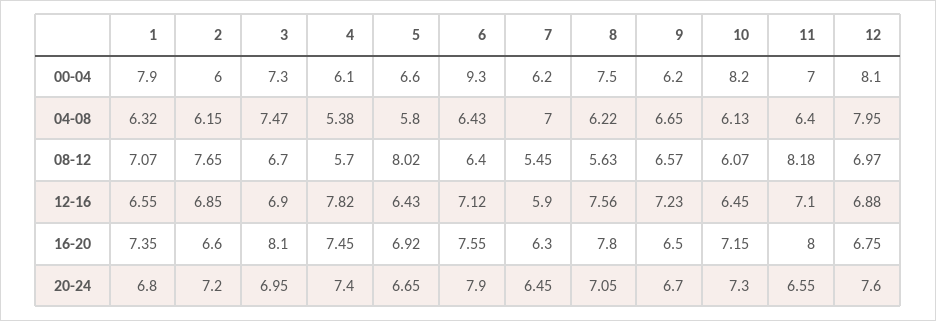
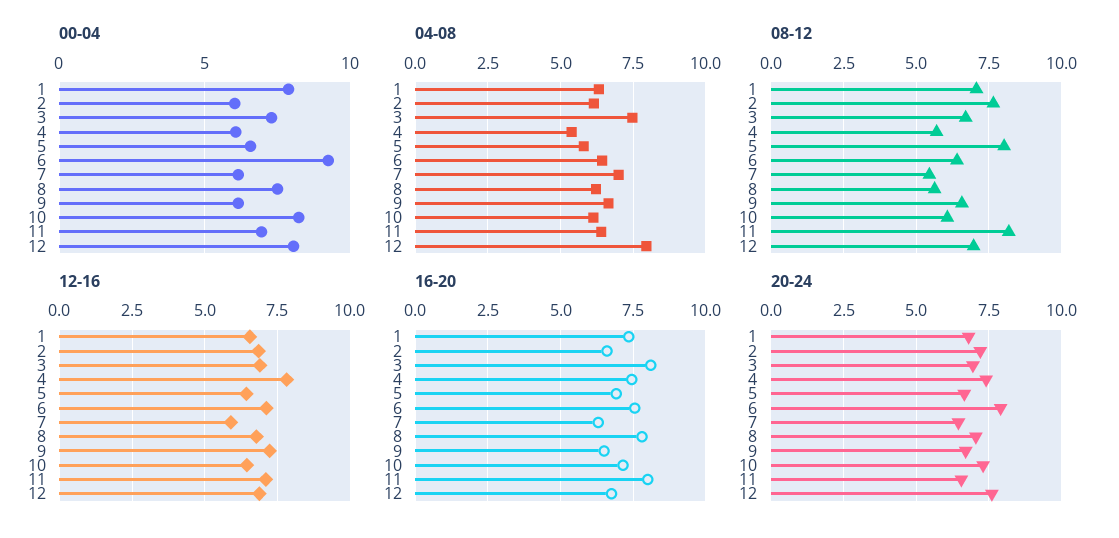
  {
    "00-04": {
      "1": 7.9,
      "2": 6,
      "3": 7.3,
      "4": 6.1,
      "5": 6.6,
      "6": 9.3,
      "7": 6.2,
      "8": 7.5,
      "9": 6.2,
      "10": 8.2,
      "11": 7,
      "12": 8.1
    },
    "04-08": {
      "1": 6.32,
      "2": 6.15,
      "3": 7.47,
      "4": 5.38,
      "5": 5.8,
      "6": 6.43,
      "7": 7,
      "8": 6.22,
      "9": 6.65,
      "10": 6.13,
      "11": 6.4,
      "12": 7.95
    },
    "08-12": {
      "1": 7.07,
      "2": 7.65,
      "3": 6.7,
      "4": 5.7,
      "5": 8.02,
      "6": 6.4,
      "7": 5.45,
      "8": 5.63,
      "9": 6.57,
      "10": 6.07,
      "11": 8.18,
      "12": 6.97
    },
    "12-16": {
      "1": 6.55,
      "2": 6.85,
      "3": 6.9,
      "4": 7.82,
      "5": 6.43,
      "6": 7.12,
      "7": 5.9,
-     "8": 7.56,
+     "8": 6.75,
      "9": 7.23,
      "10": 6.45,
      "11": 7.1,
      "12": 6.88
    },
    "16-20": {
      "1": 7.35,
      "2": 6.6,
      "3": 8.1,
      "4": 7.45,
      "5": 6.92,
      "6": 7.55,
      "7": 6.3,
      "8": 7.8,
      "9": 6.5,
      "10": 7.15,
      "11": 8,
      "12": 6.75
    },
    "20-24": {
      "1": 6.8,
      "2": 7.2,
      "3": 6.95,
      "4": 7.4,
      "5": 6.65,
      "6": 7.9,
      "7": 6.45,
      "8": 7.05,
      "9": 6.7,
      "10": 7.3,
      "11": 6.55,
      "12": 7.6
    }
  }

